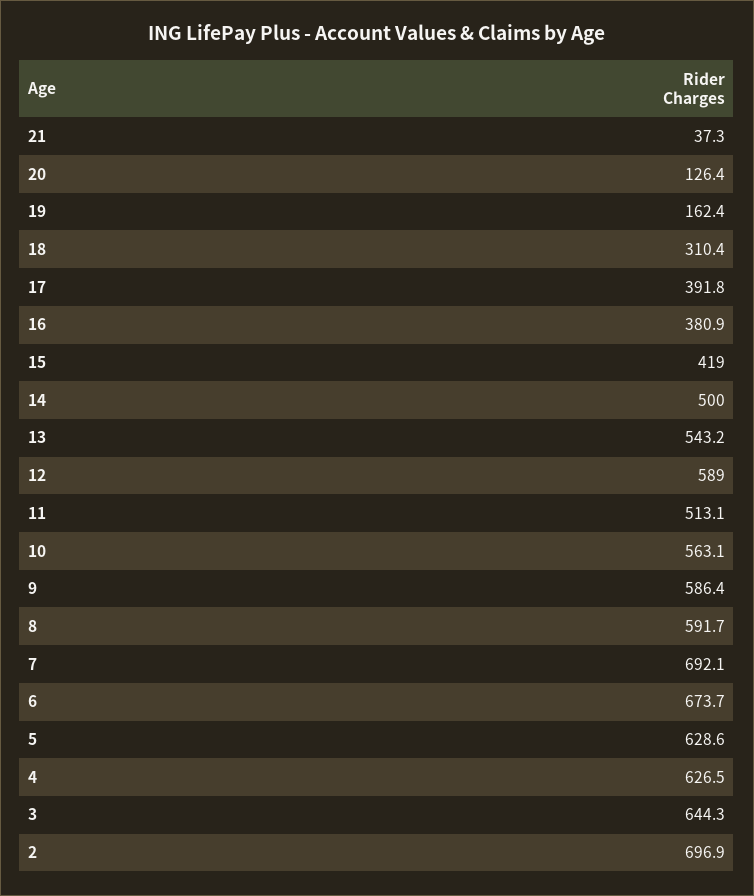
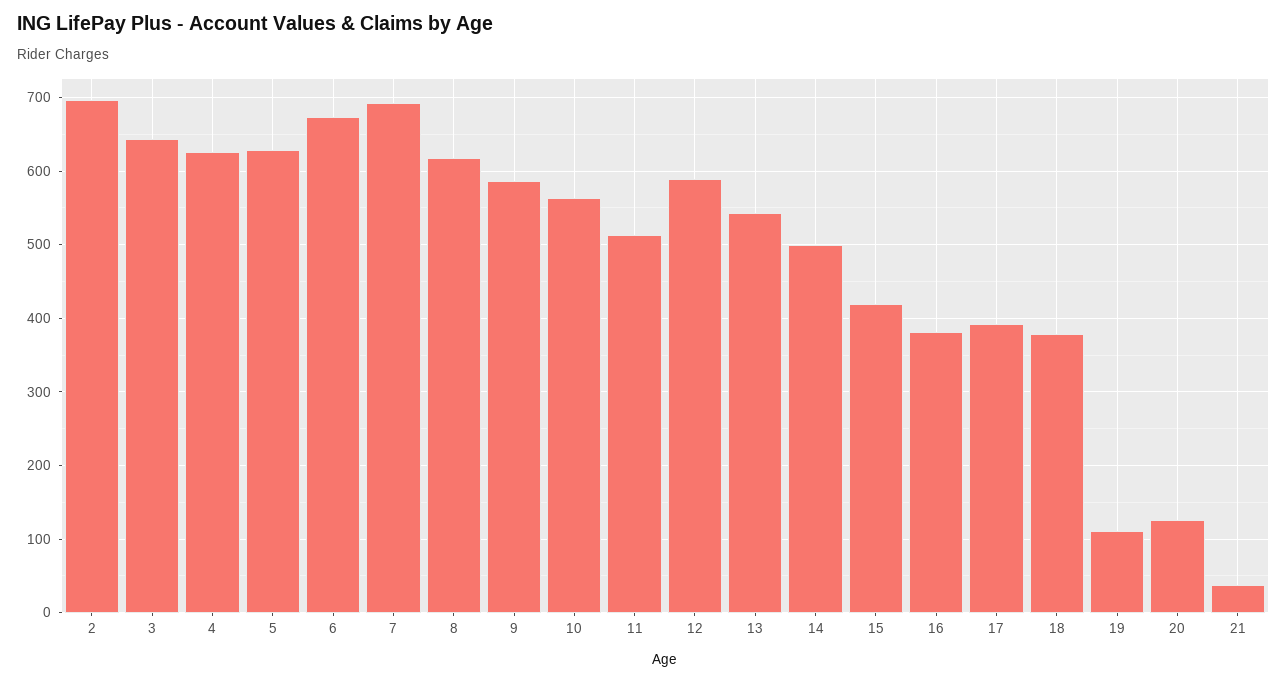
  {
    "21": 37.3,
    "20": 126.4,
-   "19": 162.4,
+   "19": 110,
-   "18": 310.4,
+   "18": 380,
    "17": 391.8,
    "16": 380.9,
    "15": 419,
    "14": 500,
    "13": 543.2,
    "12": 589,
    "11": 513.1,
    "10": 563.1,
    "9": 586.4,
-   "8": 591.7,
+   "8": 620,
    "7": 692.1,
    "6": 673.7,
    "5": 628.6,
    "4": 626.5,
    "3": 644.3,
    "2": 696.9
  }

